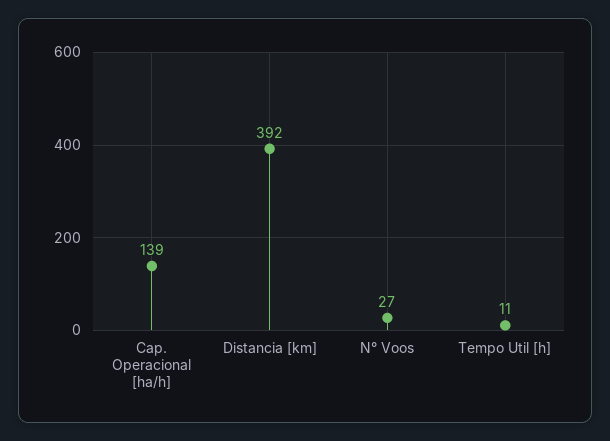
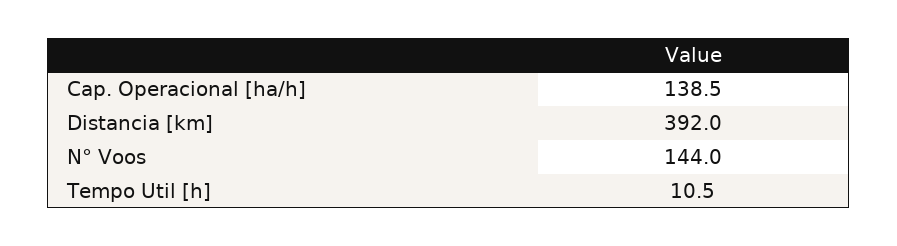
  {
    "Cap. Operacional [ha/h]": 138.5,
    "Distancia [km]": 392,
-   "N° Voos": 27,
+   "N° Voos": 144,
    "Tempo Util [h]": 10.5
  }

